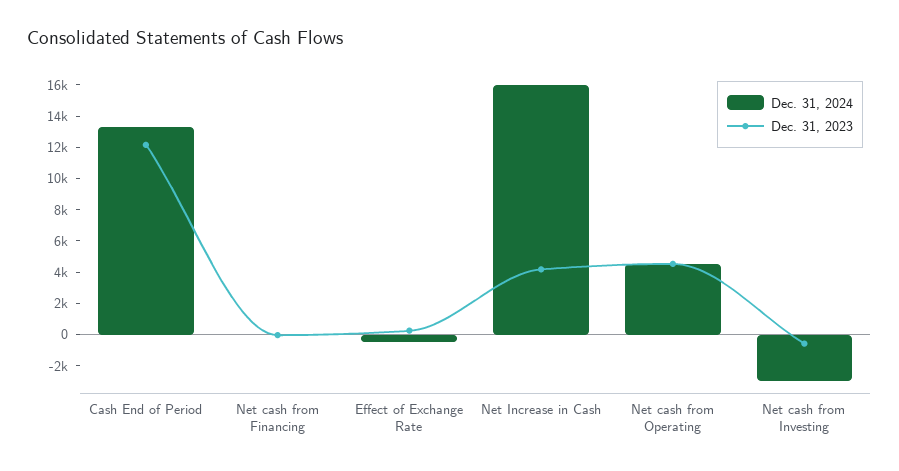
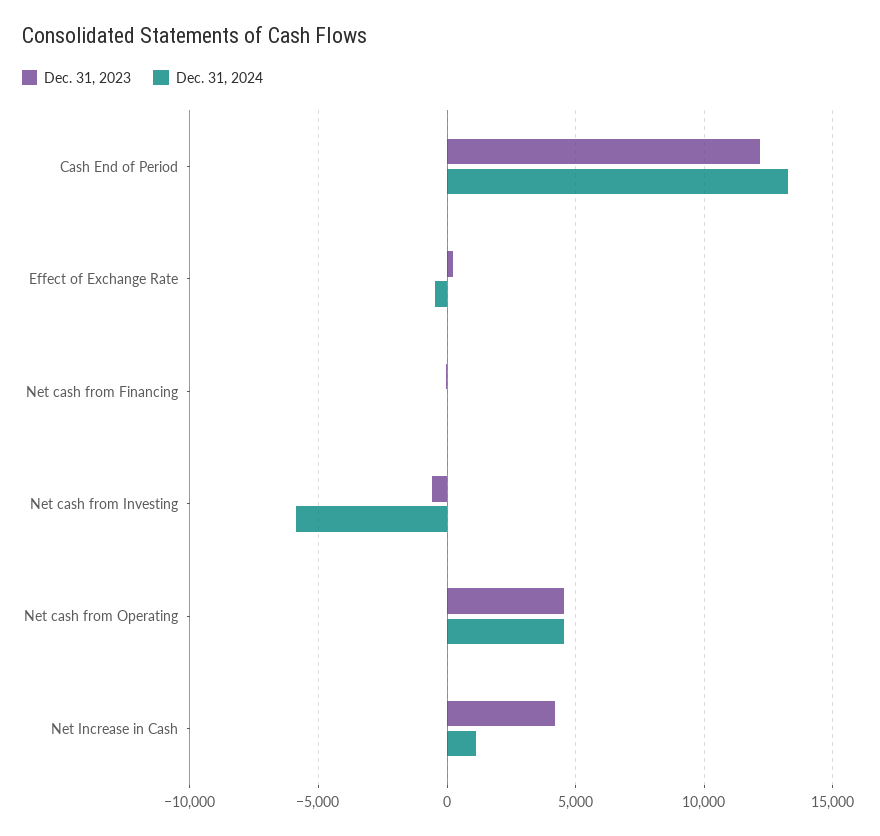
  {
    "Dec. 31, 2024": {
      "Cash End of Period": 13500,
      "Net cash from Financing": 0,
      "Effect of Exchange Rate": -500,
-     "Net Increase in Cash": 16000,
+     "Net Increase in Cash": 1000,
      "Net cash from Operating": 4500,
-     "Net cash from Investing": -3000
+     "Net cash from Investing": -6000
    },
    "Dec. 31, 2023": {
      "Cash End of Period": 12000,
      "Net cash from Financing": 0,
      "Effect of Exchange Rate": 0,
      "Net Increase in Cash": 4000,
      "Net cash from Operating": 4500,
      "Net cash from Investing": -500
    }
  }

